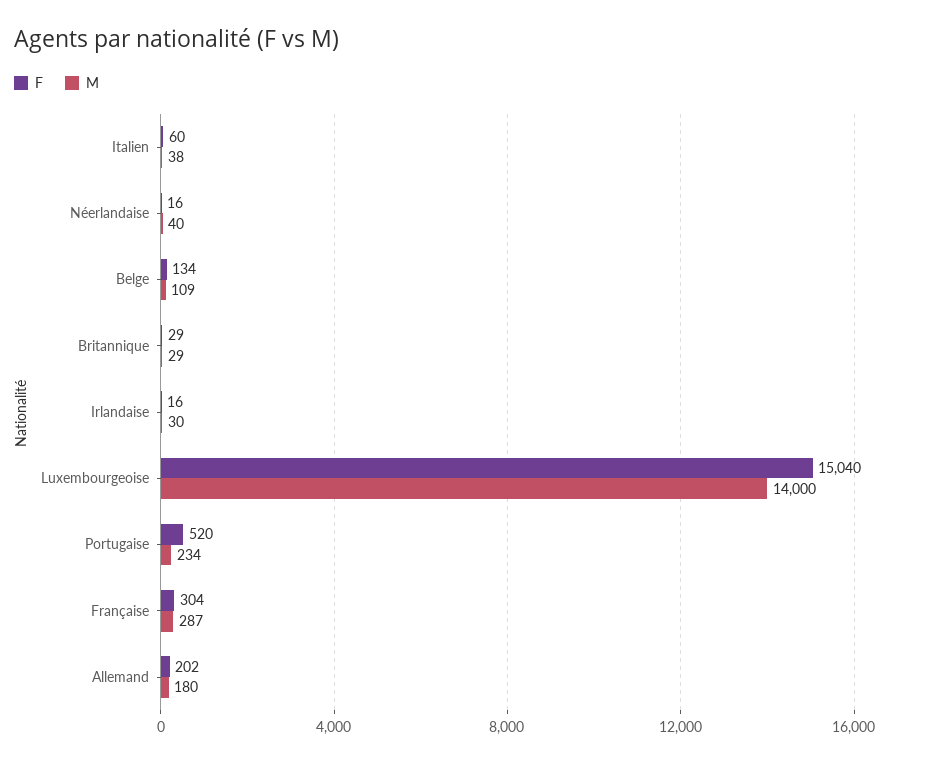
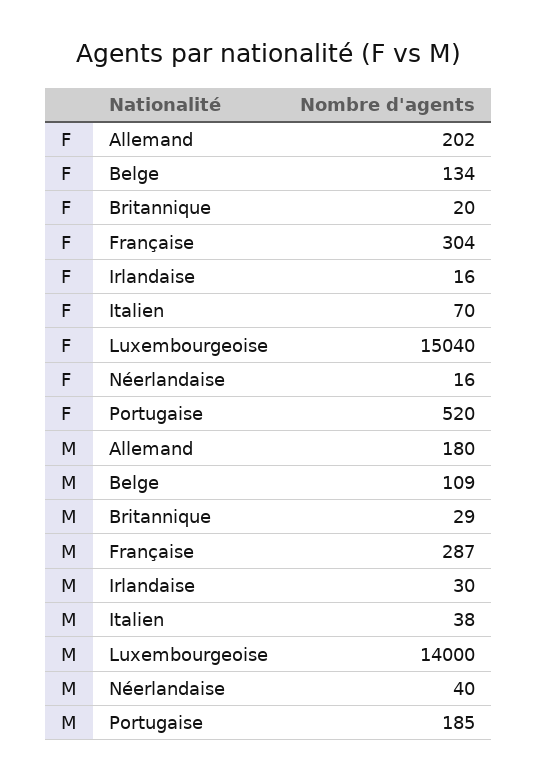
  {
    "F": {
-     "Italien": 60,
+     "Italien": 70,
      "Néerlandaise": 16,
      "Belge": 134,
-     "Britannique": 29,
+     "Britannique": 20,
      "Irlandaise": 16,
      "Luxembourgeoise": 15040,
      "Portugaise": 520,
      "Française": 304,
      "Allemand": 202
    },
    "M": {
      "Italien": 38,
      "Néerlandaise": 40,
      "Belge": 109,
      "Britannique": 29,
      "Irlandaise": 30,
      "Luxembourgeoise": 14000,
-     "Portugaise": 234,
+     "Portugaise": 185,
      "Française": 287,
      "Allemand": 180
    }
  }

